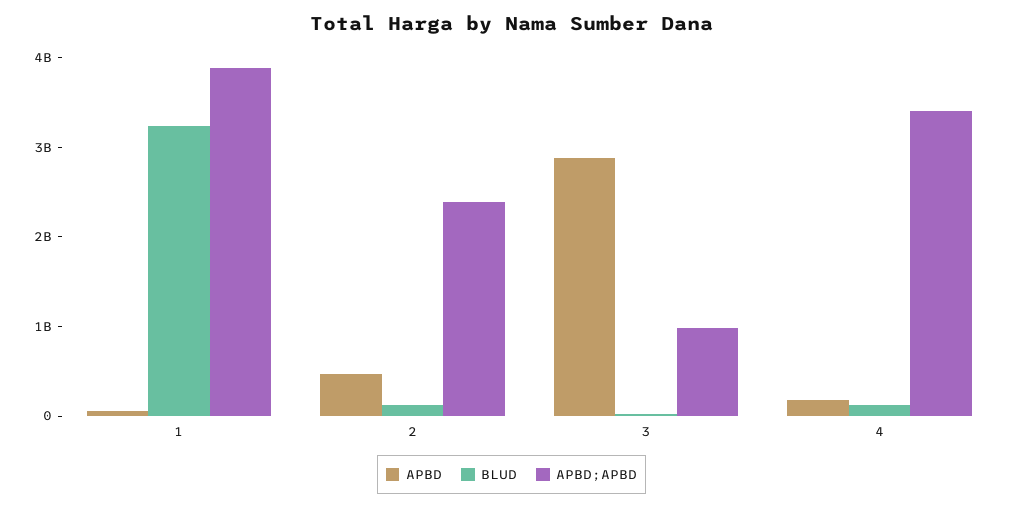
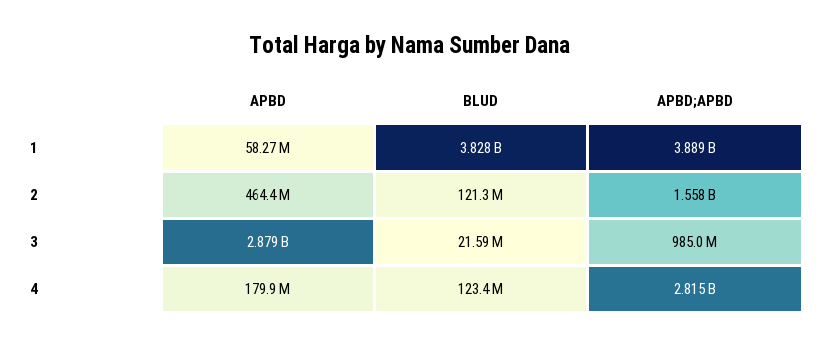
  {
    "APBD": {
      "1": 58270000,
      "2": 464400000,
      "3": 2879000000,
      "4": 179900000
    },
    "BLUD": {
-     "1": 3200000000,
+     "1": 3828000000,
      "2": 121300000,
      "3": 21590000,
      "4": 123400000
    },
    "APBD;APBD": {
      "1": 3889000000,
-     "2": 2400000000,
+     "2": 1558000000,
      "3": 985000000,
-     "4": 3400000000
+     "4": 2815000000
    }
  }

